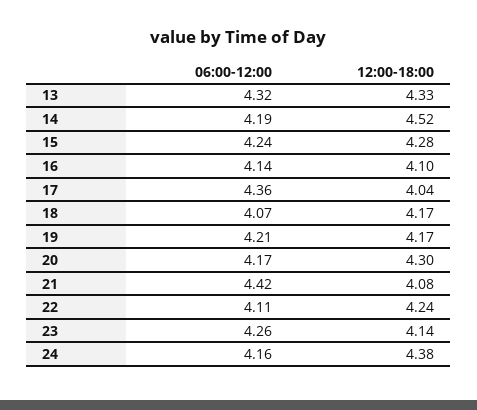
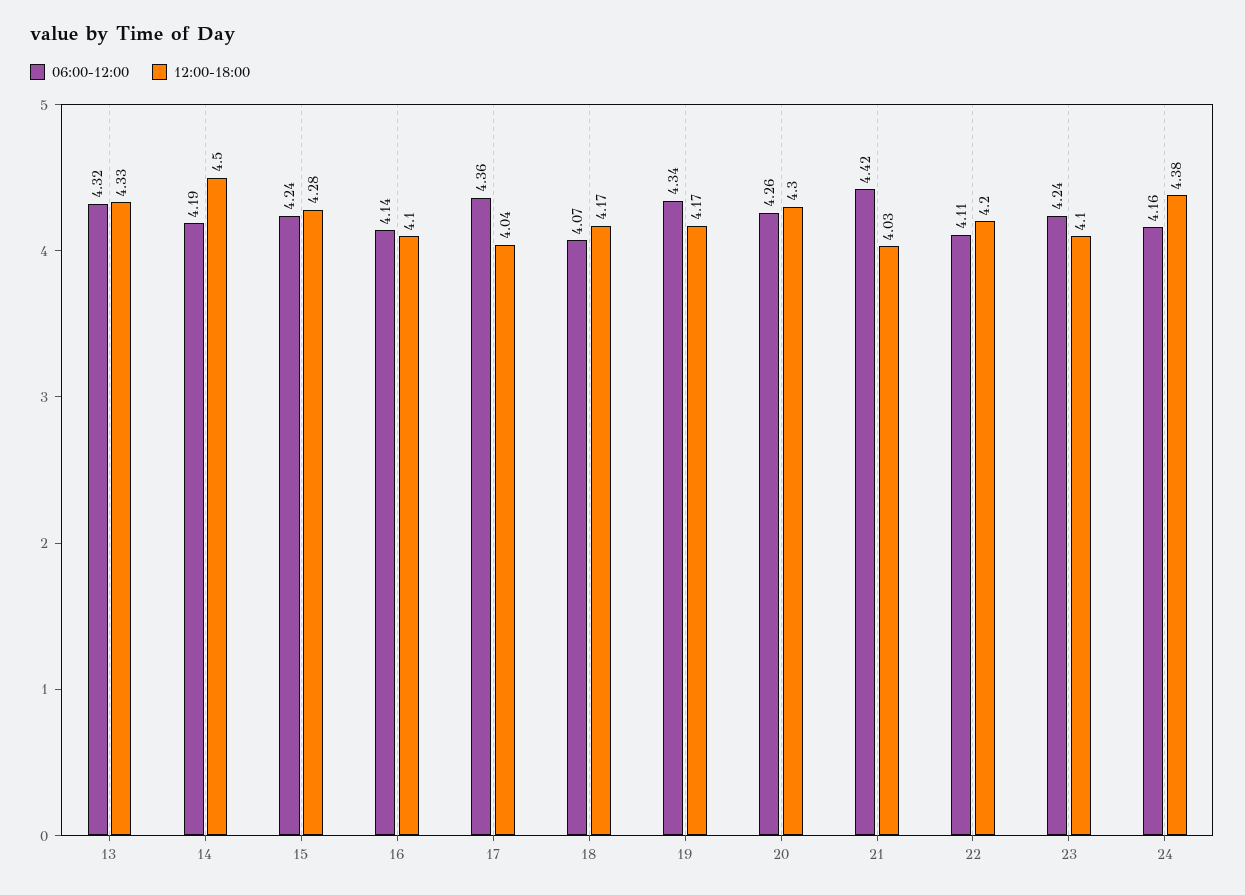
  {
    "06:00-12:00": {
      "13": 4.32,
      "14": 4.19,
      "15": 4.24,
      "16": 4.14,
      "17": 4.36,
      "18": 4.07,
-     "19": 4.21,
+     "19": 4.34,
-     "20": 4.17,
+     "20": 4.26,
      "21": 4.42,
      "22": 4.11,
-     "23": 4.26,
+     "23": 4.24,
      "24": 4.16
    },
    "12:00-18:00": {
      "13": 4.33,
-     "14": 4.52,
+     "14": 4.5,
      "15": 4.28,
      "16": 4.1,
      "17": 4.04,
      "18": 4.17,
      "19": 4.17,
      "20": 4.3,
-     "21": 4.08,
+     "21": 4.03,
-     "22": 4.24,
+     "22": 4.2,
-     "23": 4.14,
+     "23": 4.1,
      "24": 4.38
    }
  }

